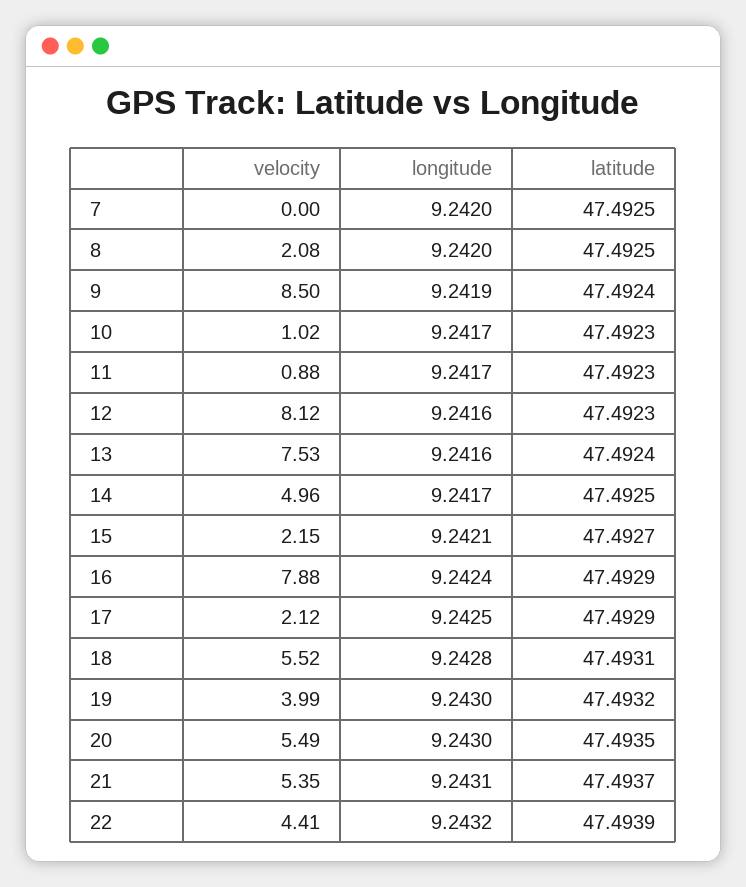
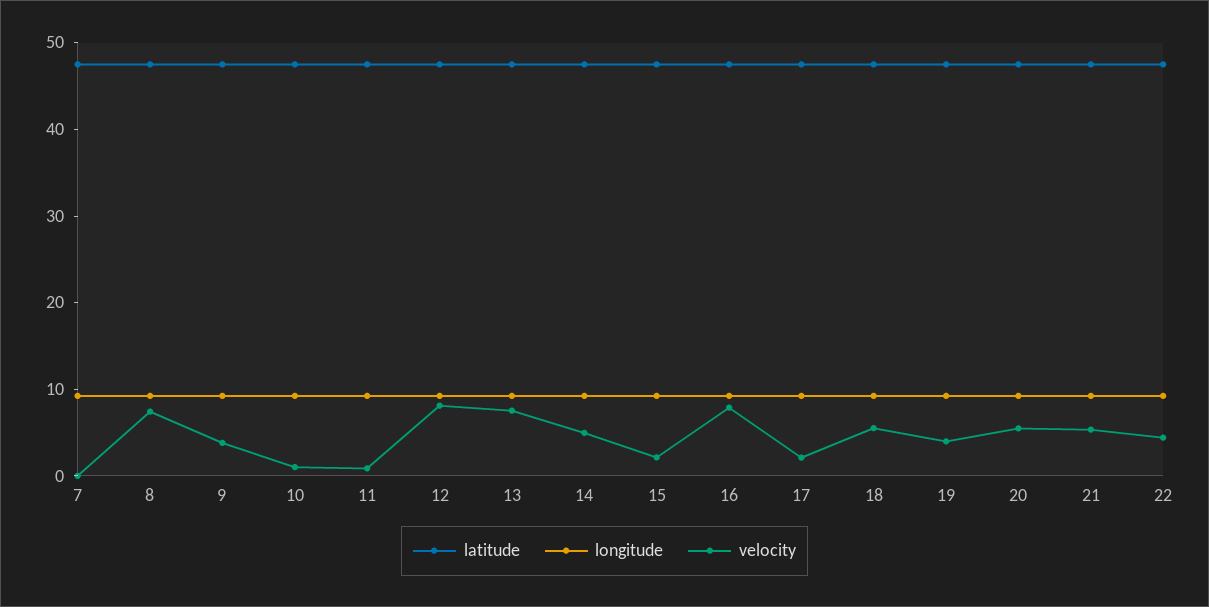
  {
    "velocity": {
      "7": 0,
-     "8": 2.08,
+     "8": 8,
-     "9": 8.5,
+     "9": 4,
      "10": 1.02,
      "11": 0.88,
      "12": 8.12,
      "13": 7.53,
      "14": 4.96,
      "15": 2.15,
      "16": 7.88,
      "17": 2.12,
      "18": 5.52,
      "19": 3.99,
      "20": 5.49,
      "21": 5.35,
      "22": 4.41
    },
    "longitude": {
      "7": 9.242,
      "8": 9.242,
      "9": 9.2419,
      "10": 9.2417,
      "11": 9.2417,
      "12": 9.2416,
      "13": 9.2416,
      "14": 9.2417,
      "15": 9.2421,
      "16": 9.2424,
      "17": 9.2425,
      "18": 9.2428,
      "19": 9.243,
      "20": 9.243,
      "21": 9.2431,
      "22": 9.2432
    },
    "latitude": {
      "7": 47.4925,
      "8": 47.4925,
      "9": 47.4924,
      "10": 47.4923,
      "11": 47.4923,
      "12": 47.4923,
      "13": 47.4924,
      "14": 47.4925,
      "15": 47.4927,
      "16": 47.4929,
      "17": 47.4929,
      "18": 47.4931,
      "19": 47.4932,
      "20": 47.4935,
      "21": 47.4937,
      "22": 47.4939
    }
  }

